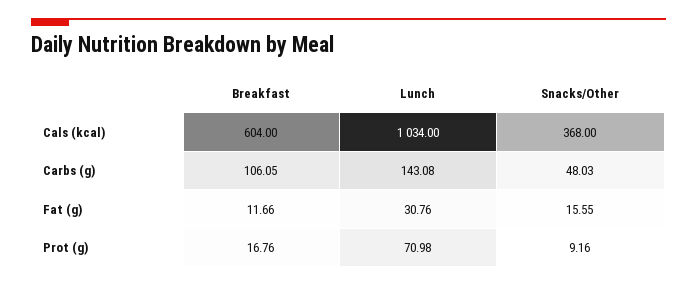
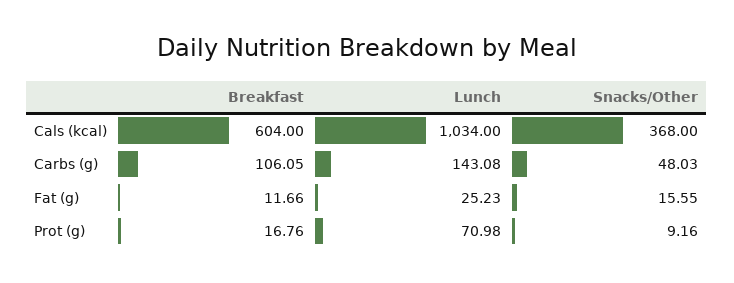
  {
    "Breakfast": {
      "Cals (kcal)": 604,
      "Carbs (g)": 106.05,
      "Fat (g)": 11.66,
      "Prot (g)": 16.76
    },
    "Lunch": {
      "Cals (kcal)": 1034,
      "Carbs (g)": 143.08,
-     "Fat (g)": 30.76,
+     "Fat (g)": 25.23,
      "Prot (g)": 70.98
    },
    "Snacks/Other": {
      "Cals (kcal)": 368,
      "Carbs (g)": 48.03,
      "Fat (g)": 15.55,
      "Prot (g)": 9.16
    }
  }

